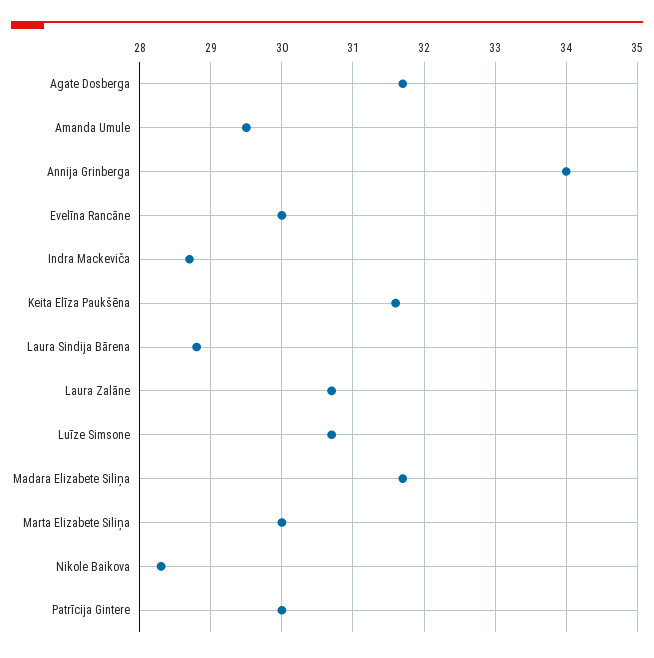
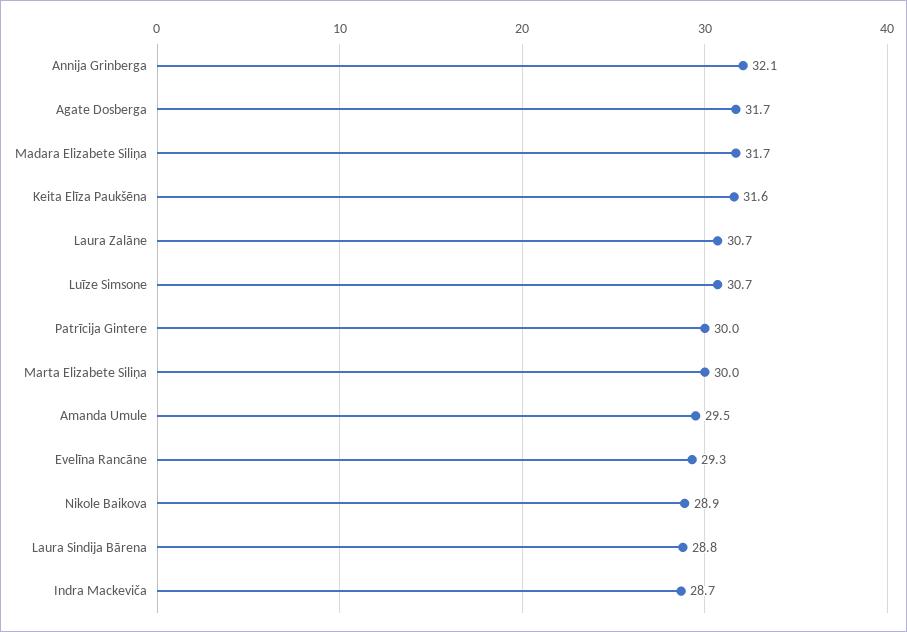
  {
    "Agate Dosberga": 31.7,
    "Amanda Umule": 29.5,
-   "Annija Grinberga": 34,
+   "Annija Grinberga": 32.1,
-   "Evelīna Rancāne": 30,
+   "Evelīna Rancāne": 29.3,
    "Indra Mackeviča": 28.7,
    "Keita Elīza Paukšēna": 31.6,
    "Laura Sindija Bārena": 28.8,
    "Laura Zalāne": 30.7,
    "Luīze Simsone": 30.7,
    "Madara Elizabete Siliņa": 31.7,
    "Marta Elizabete Siliņa": 30,
-   "Nikole Baikova": 28.3,
+   "Nikole Baikova": 28.9,
    "Patrīcija Gintere": 30
  }

